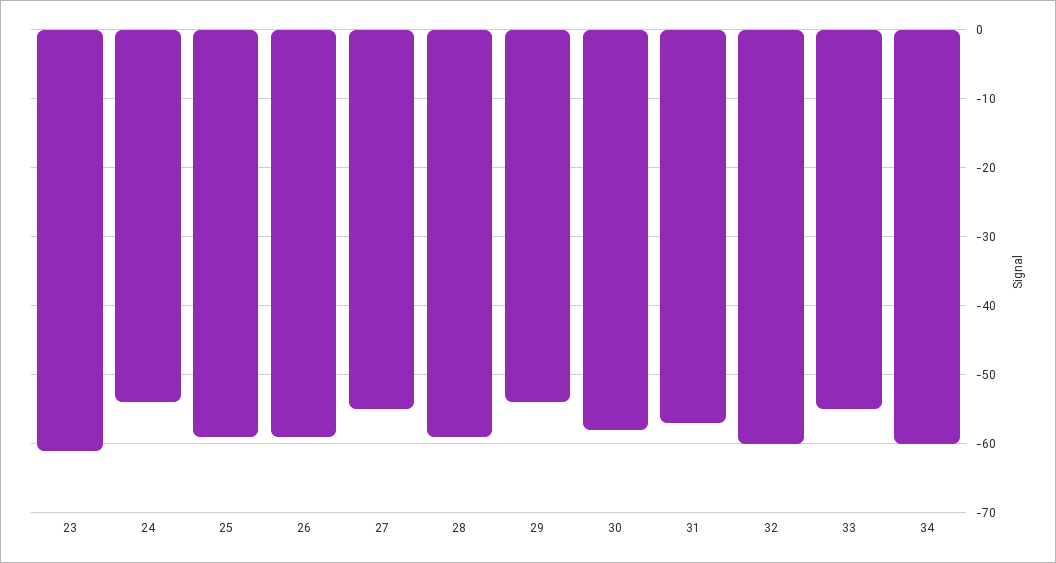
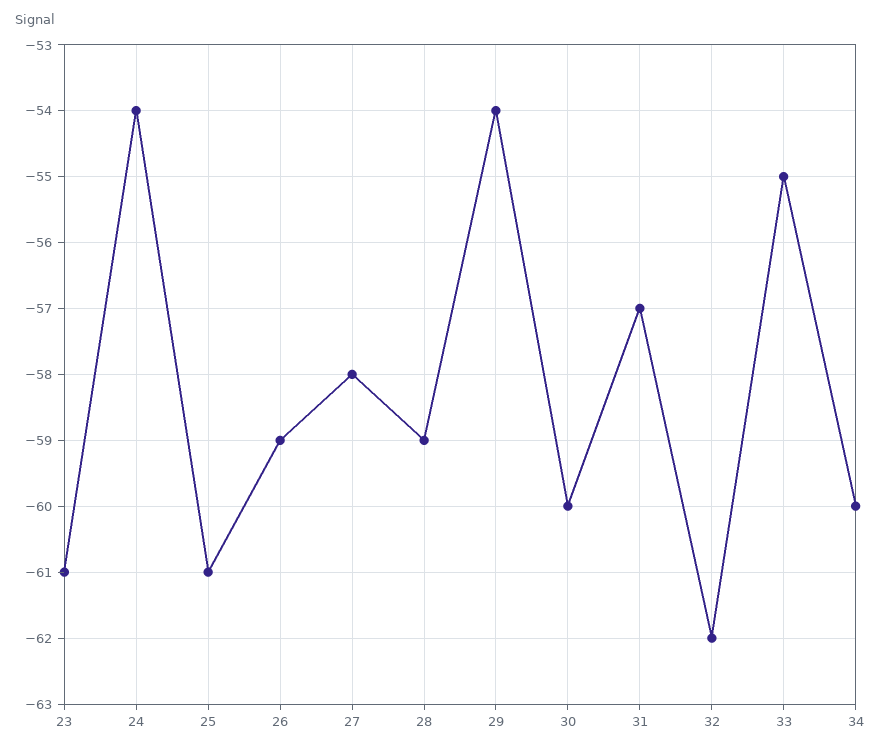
  {
    "23": -61,
    "24": -54,
-   "25": -59,
+   "25": -61,
    "26": -59,
-   "27": -55,
+   "27": -58,
    "28": -59,
    "29": -54,
-   "30": -58,
+   "30": -60,
    "31": -57,
-   "32": -60,
+   "32": -62,
    "33": -55,
    "34": -60
  }

